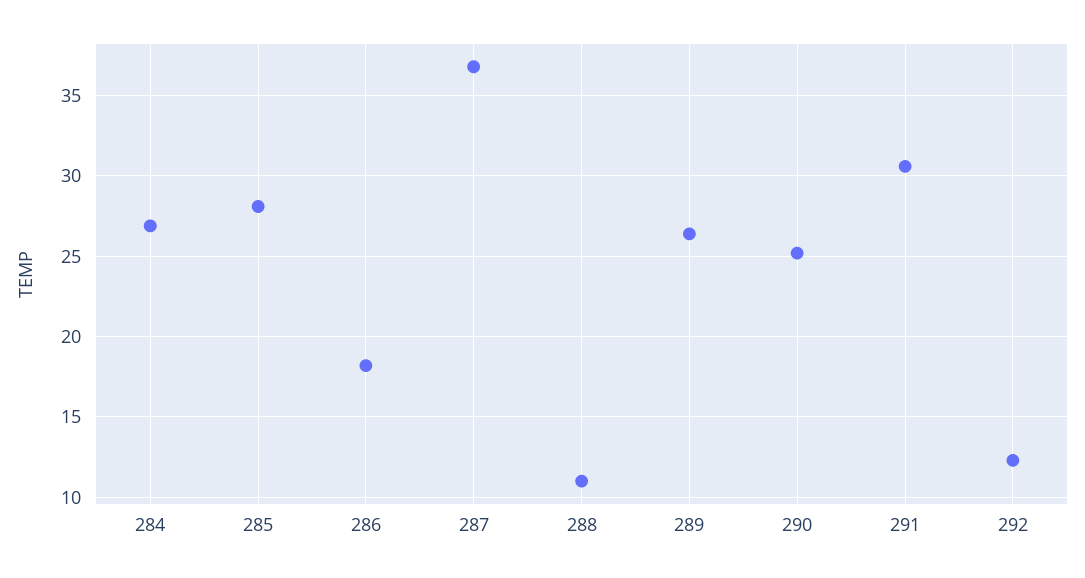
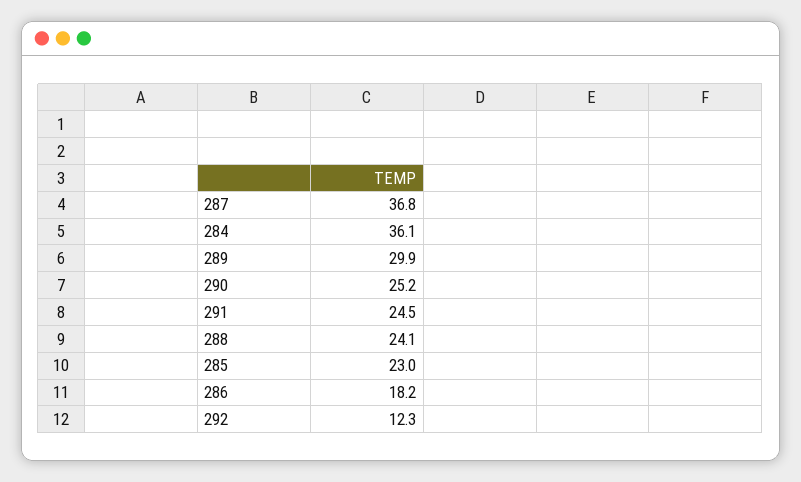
  {
-   "284": 27,
+   "284": 36.1,
-   "285": 28,
+   "285": 23,
    "286": 18.2,
    "287": 36.8,
-   "288": 11,
+   "288": 24.1,
-   "289": 26.5,
+   "289": 29.9,
    "290": 25.2,
-   "291": 30.5,
+   "291": 24.5,
    "292": 12.3
  }

